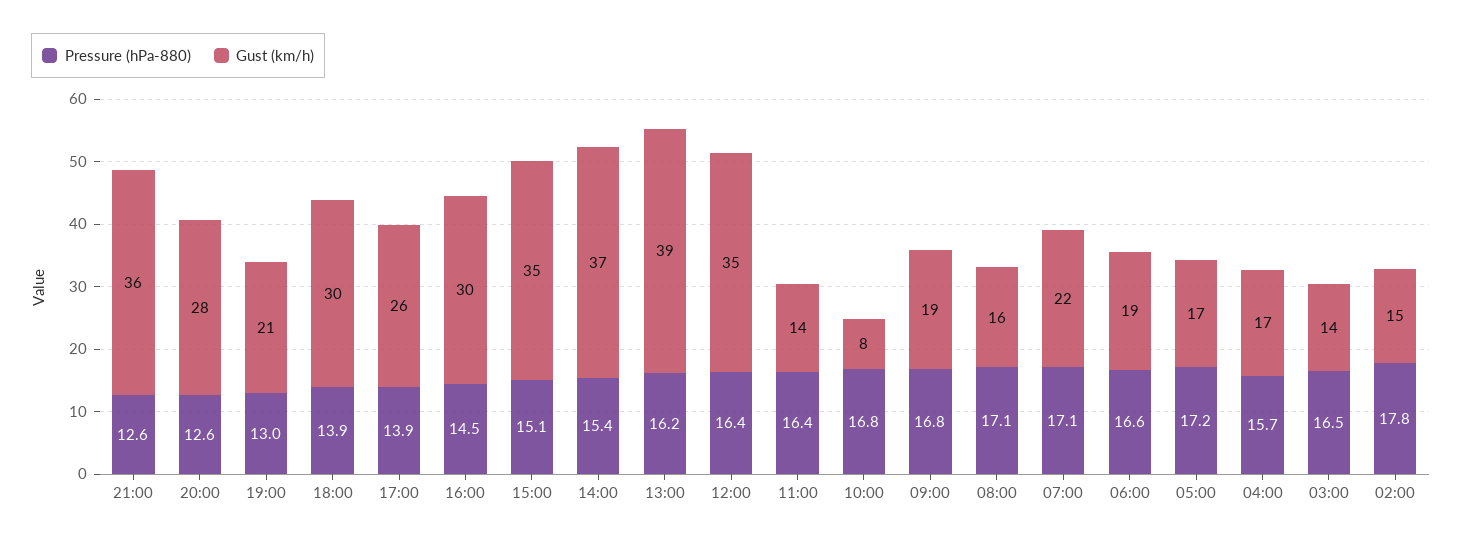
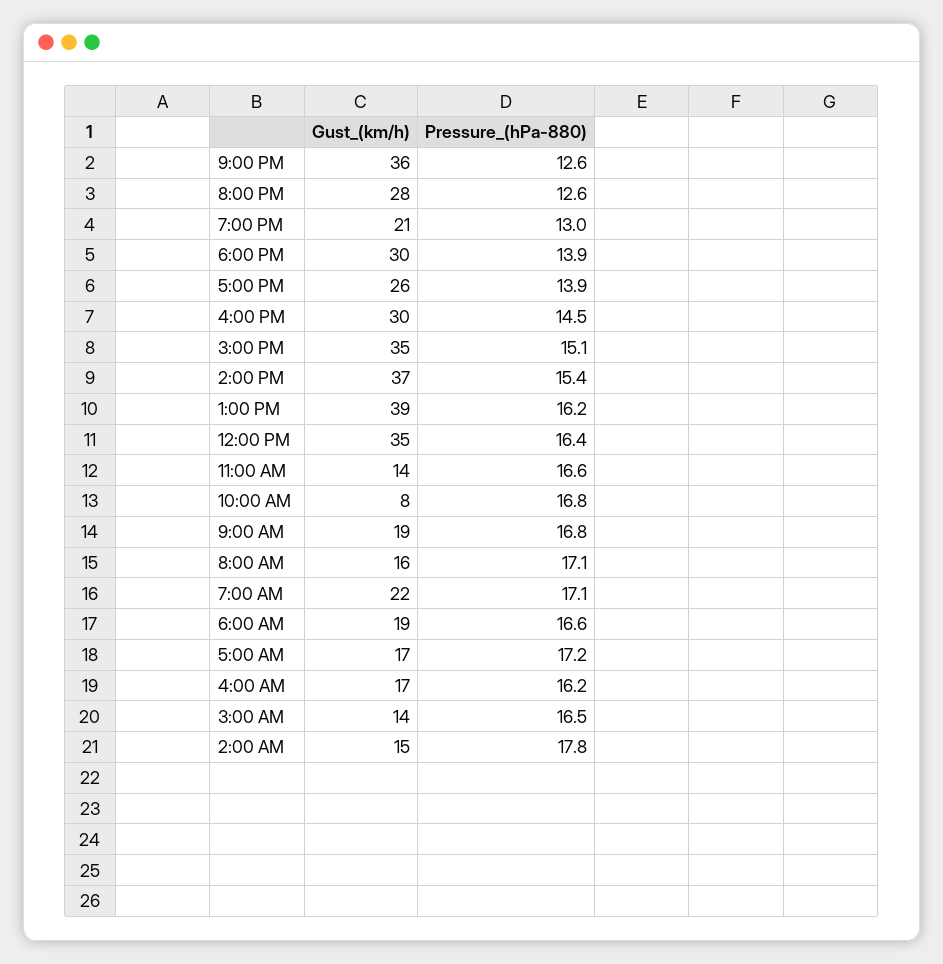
  {
    "Pressure (hPa-880)": {
      "21:00": 12.6,
      "20:00": 12.6,
      "19:00": 13,
      "18:00": 13.9,
      "17:00": 13.9,
      "16:00": 14.5,
      "15:00": 15.1,
      "14:00": 15.4,
      "13:00": 16.2,
      "12:00": 16.4,
-     "11:00": 16.4,
+     "11:00": 16.6,
      "10:00": 16.8,
      "09:00": 16.8,
      "08:00": 17.1,
      "07:00": 17.1,
      "06:00": 16.6,
      "05:00": 17.2,
-     "04:00": 15.7,
+     "04:00": 16.2,
      "03:00": 16.5,
      "02:00": 17.8
    },
    "Gust (km/h)": {
      "21:00": 36,
      "20:00": 28,
      "19:00": 21,
      "18:00": 30,
      "17:00": 26,
      "16:00": 30,
      "15:00": 35,
      "14:00": 37,
      "13:00": 39,
      "12:00": 35,
      "11:00": 14,
      "10:00": 8,
      "09:00": 19,
      "08:00": 16,
      "07:00": 22,
      "06:00": 19,
      "05:00": 17,
      "04:00": 17,
      "03:00": 14,
      "02:00": 15
    }
  }

